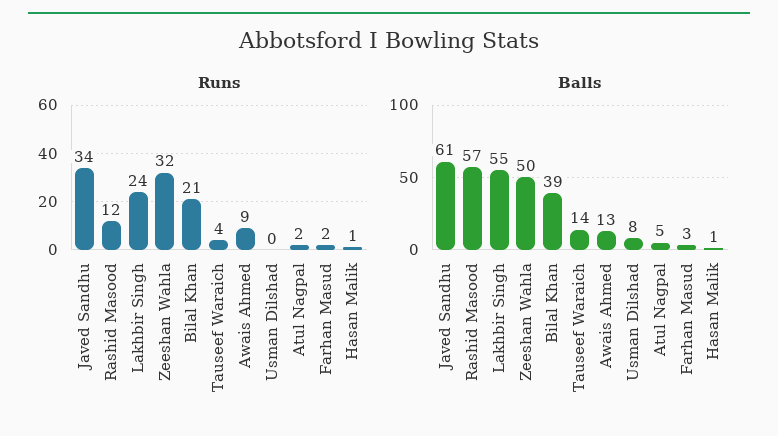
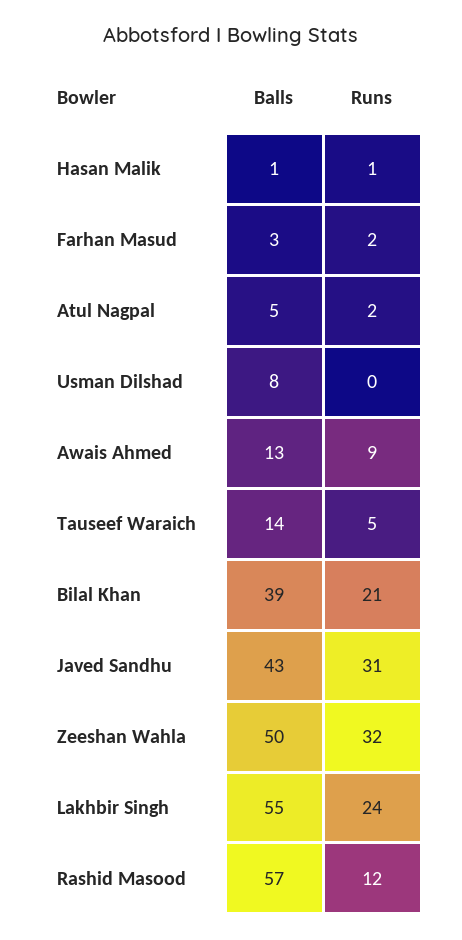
  {
    "Runs": {
-     "Javed Sandhu": 34,
+     "Javed Sandhu": 31,
      "Rashid Masood": 12,
      "Lakhbir Singh": 24,
      "Zeeshan Wahla": 32,
      "Bilal Khan": 21,
-     "Tauseef Waraich": 4,
+     "Tauseef Waraich": 5,
      "Awais Ahmed": 9,
      "Usman Dilshad": 0,
      "Atul Nagpal": 2,
      "Farhan Masud": 2,
      "Hasan Malik": 1
    },
    "Balls": {
-     "Javed Sandhu": 61,
+     "Javed Sandhu": 43,
      "Rashid Masood": 57,
      "Lakhbir Singh": 55,
      "Zeeshan Wahla": 50,
      "Bilal Khan": 39,
      "Tauseef Waraich": 14,
      "Awais Ahmed": 13,
      "Usman Dilshad": 8,
      "Atul Nagpal": 5,
      "Farhan Masud": 3,
      "Hasan Malik": 1
    }
  }

